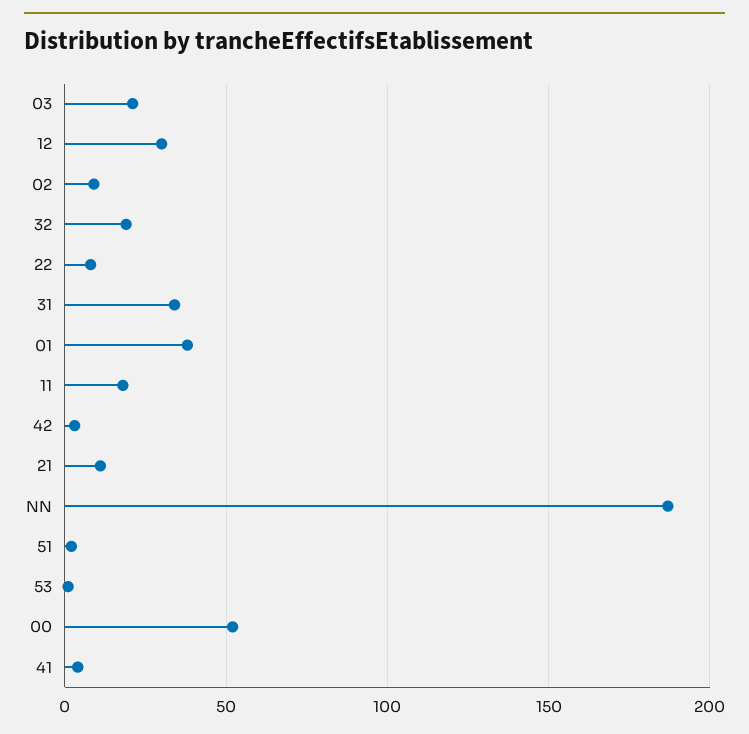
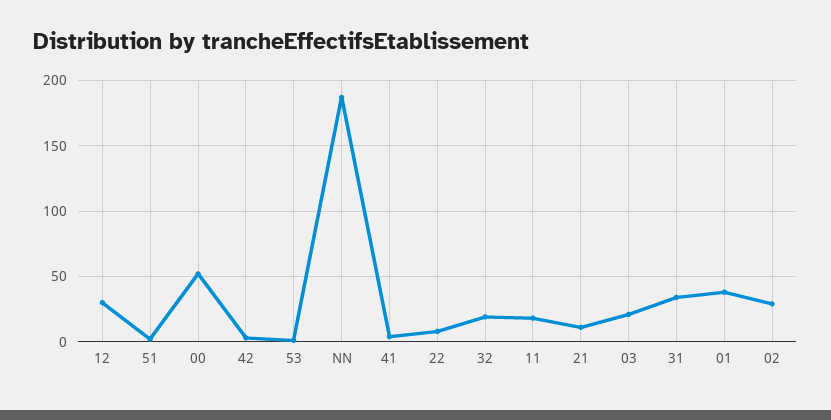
  {
    "03": 20,
    "12": 30,
-   "02": 10,
+   "02": 30,
    "32": 20,
    "22": 10,
    "31": 35,
    "01": 40,
    "11": 20,
    "42": 5,
    "21": 10,
    "NN": 185,
    "51": 0,
    "53": 0,
    "00": 50,
    "41": 5
  }

